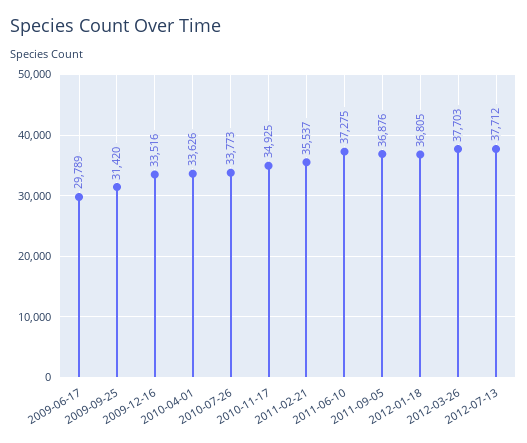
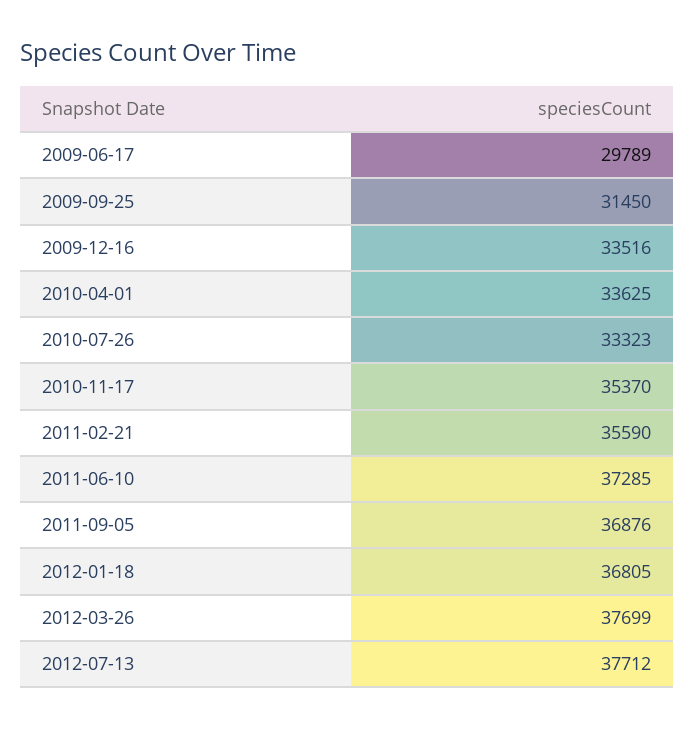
  {
    "2009-06-17": 29789,
-   "2009-09-25": 31420,
+   "2009-09-25": 31450,
    "2009-12-16": 33516,
-   "2010-04-01": 33626,
+   "2010-04-01": 33625,
-   "2010-07-26": 33773,
+   "2010-07-26": 33323,
-   "2010-11-17": 34925,
+   "2010-11-17": 35370,
-   "2011-02-21": 35537,
+   "2011-02-21": 35590,
-   "2011-06-10": 37275,
+   "2011-06-10": 37285,
    "2011-09-05": 36876,
    "2012-01-18": 36805,
-   "2012-03-26": 37703,
+   "2012-03-26": 37699,
    "2012-07-13": 37712
  }

